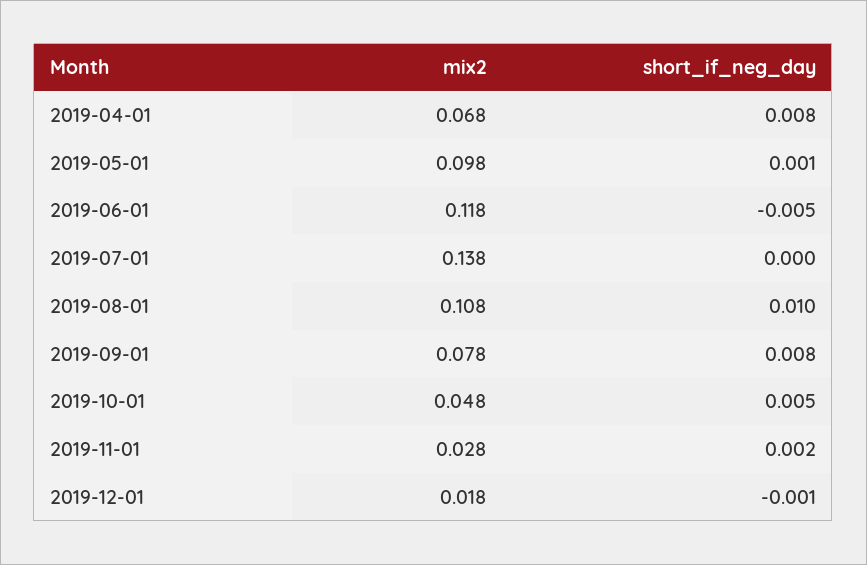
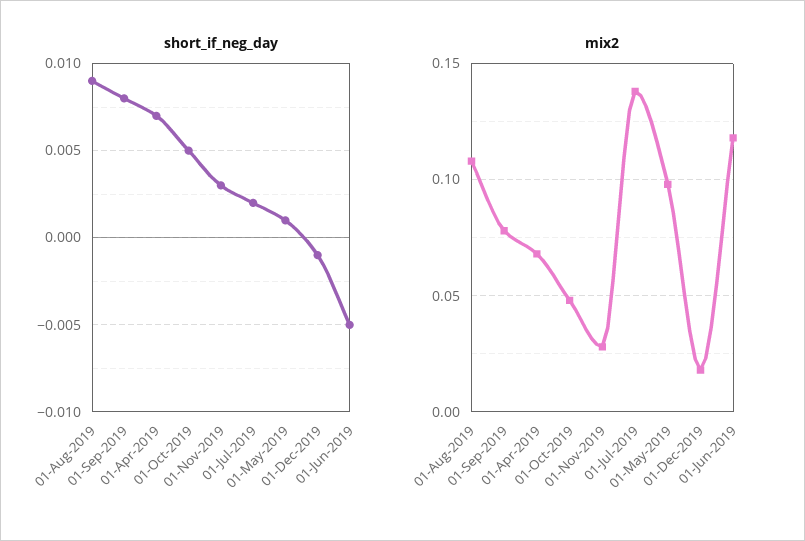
  {
    "mix2": {
      "2019-04-01": 0.068,
      "2019-05-01": 0.098,
      "2019-06-01": 0.118,
      "2019-07-01": 0.138,
      "2019-08-01": 0.108,
      "2019-09-01": 0.078,
      "2019-10-01": 0.048,
      "2019-11-01": 0.028,
      "2019-12-01": 0.018
    },
    "short_if_neg_day": {
-     "2019-04-01": 0.008,
+     "2019-04-01": 0.007,
      "2019-05-01": 0.001,
      "2019-06-01": -0.005,
-     "2019-07-01": 0,
+     "2019-07-01": 0.002,
-     "2019-08-01": 0.01,
+     "2019-08-01": 0.009,
      "2019-09-01": 0.008,
      "2019-10-01": 0.005,
-     "2019-11-01": 0.002,
+     "2019-11-01": 0.003,
      "2019-12-01": -0.001
    }
  }

